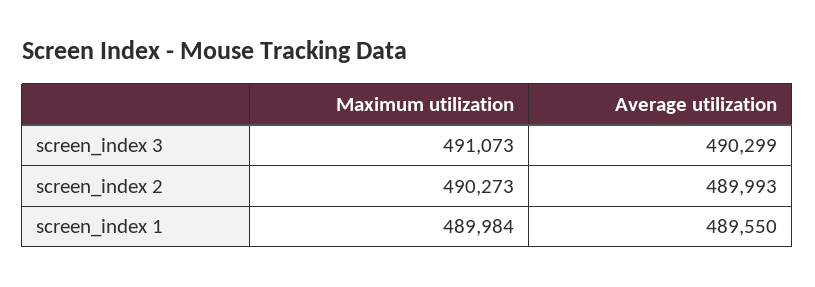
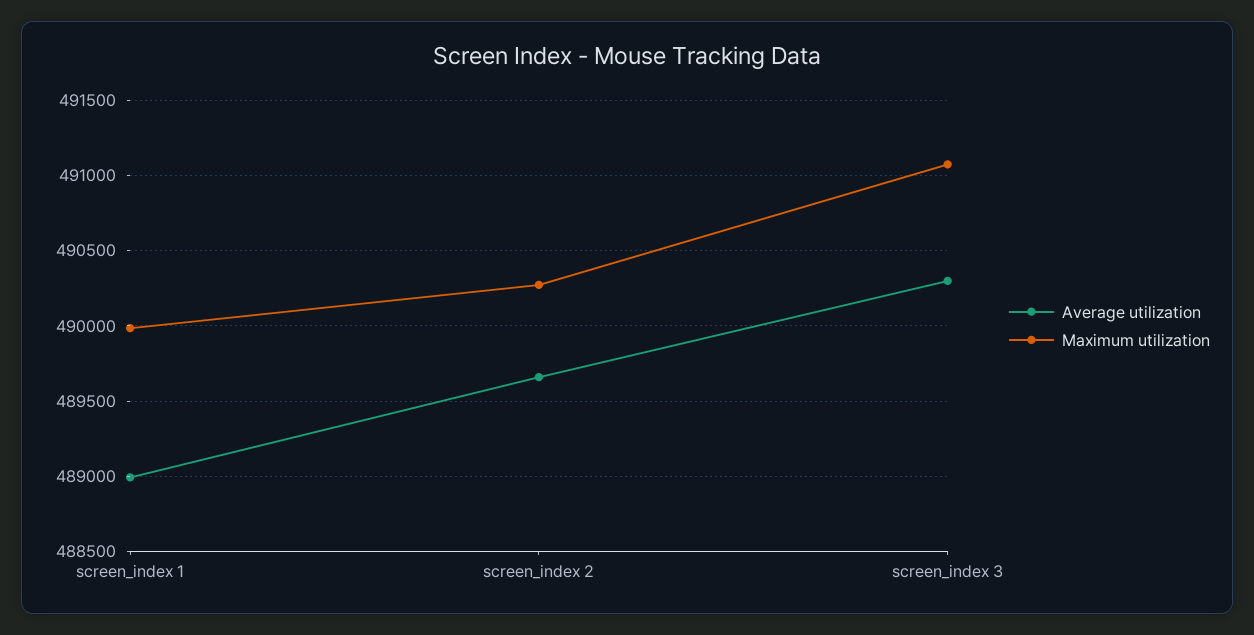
  {
    "Maximum utilization": {
      "screen_index 3": 491073,
      "screen_index 2": 490273,
      "screen_index 1": 489984
    },
    "Average utilization": {
      "screen_index 3": 490299,
-     "screen_index 2": 489993,
+     "screen_index 2": 489650,
-     "screen_index 1": 489550
+     "screen_index 1": 489000
    }
  }

